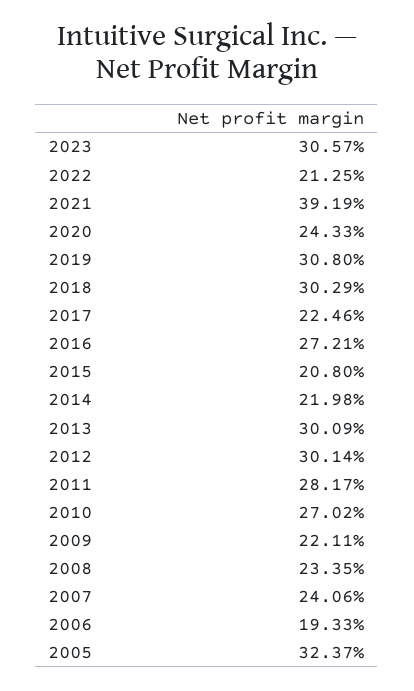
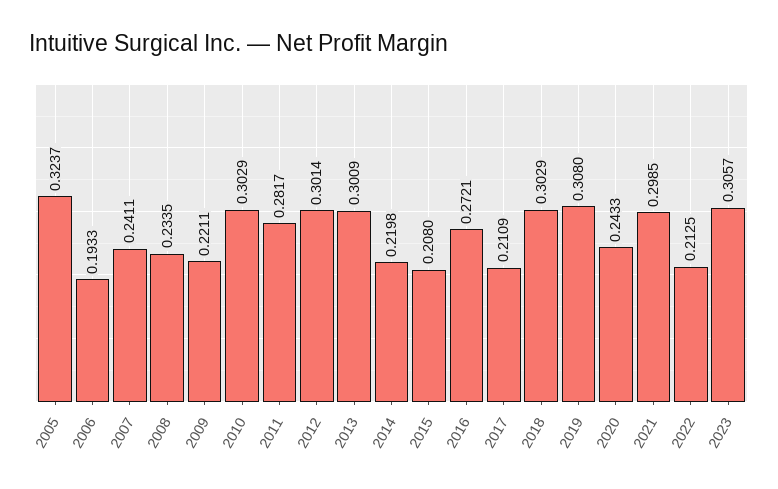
  {
    "2023": 0.3057,
    "2022": 0.2125,
-   "2021": 0.3919,
+   "2021": 0.2985,
    "2020": 0.2433,
    "2019": 0.308,
    "2018": 0.3029,
-   "2017": 0.2246,
+   "2017": 0.2109,
    "2016": 0.2721,
    "2015": 0.208,
    "2014": 0.2198,
    "2013": 0.3009,
    "2012": 0.3014,
    "2011": 0.2817,
-   "2010": 0.2702,
+   "2010": 0.3029,
    "2009": 0.2211,
    "2008": 0.2335,
-   "2007": 0.2406,
+   "2007": 0.2411,
    "2006": 0.1933,
    "2005": 0.3237
  }

